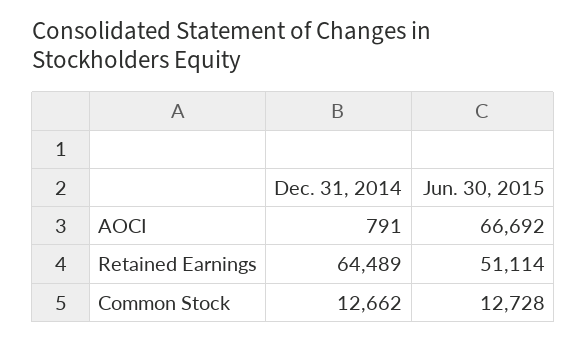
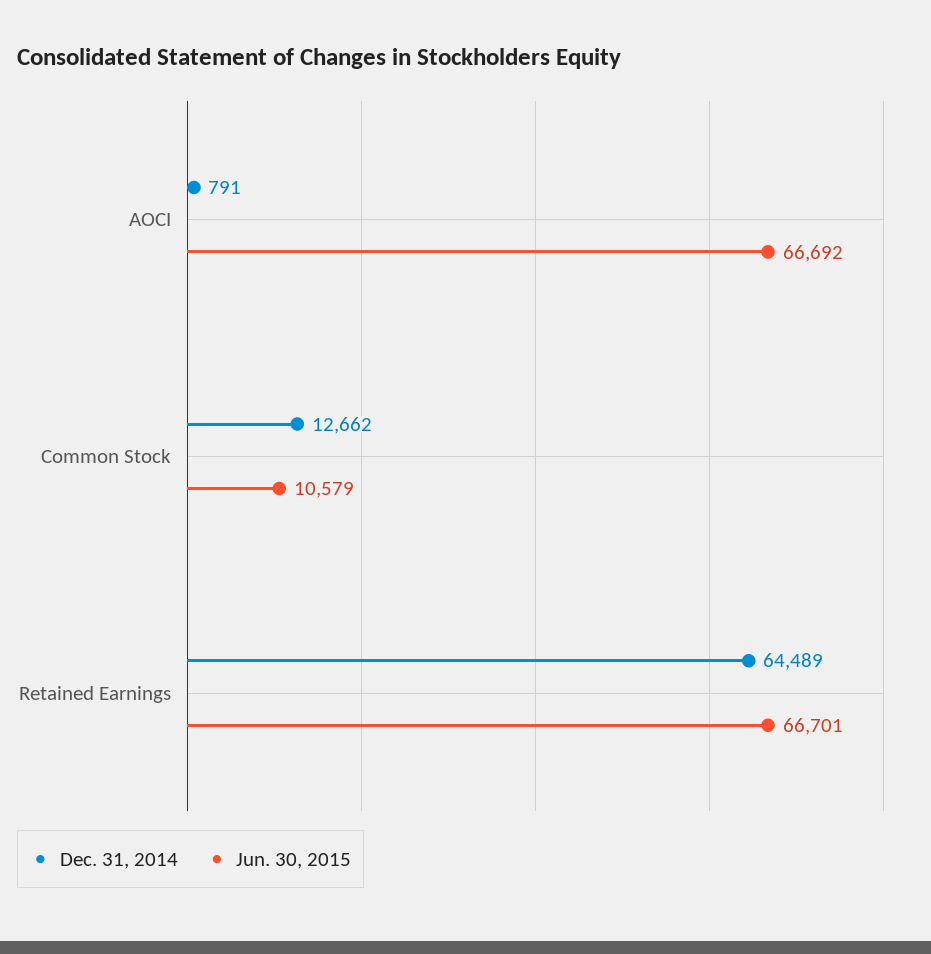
  {
    "Dec. 31, 2014": {
      "AOCI": 791,
      "Retained Earnings": 64489,
      "Common Stock": 12662
    },
    "Jun. 30, 2015": {
      "AOCI": 66692,
-     "Retained Earnings": 51114,
+     "Retained Earnings": 66701,
-     "Common Stock": 12728
+     "Common Stock": 10579
    }
  }

